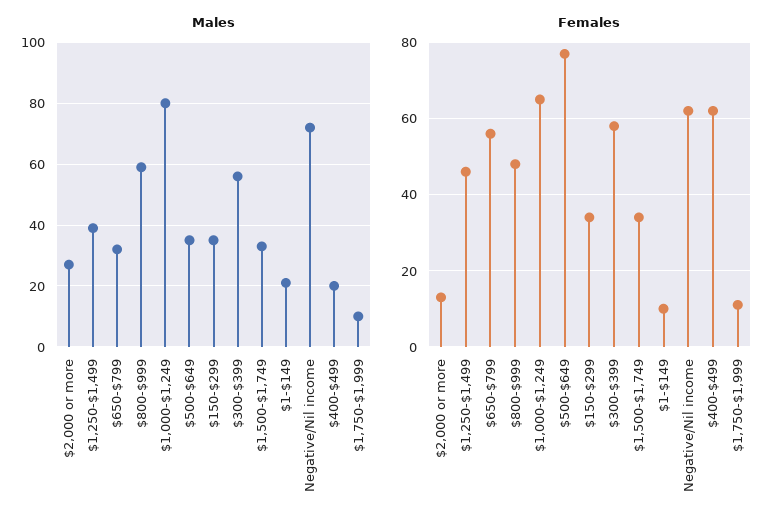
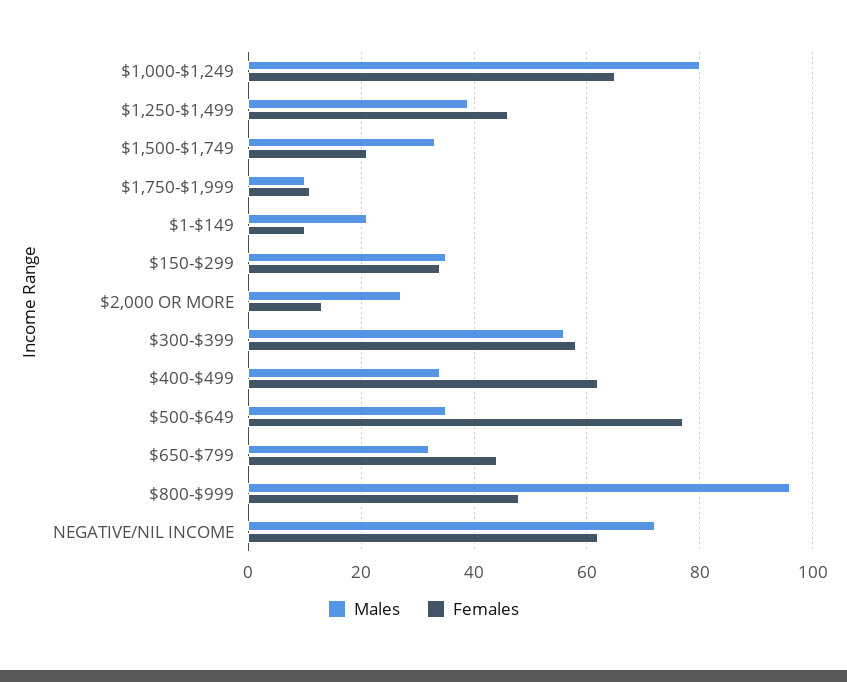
  {
    "Males": {
      "$2,000 or more": 25,
      "$1,250-$1,499": 40,
      "$650-$799": 30,
-     "$800-$999": 60,
+     "$800-$999": 95,
      "$1,000-$1,249": 80,
      "$500-$649": 35,
      "$150-$299": 35,
      "$300-$399": 55,
      "$1,500-$1,749": 35,
      "$1-$149": 20,
      "Negative/Nil income": 70,
-     "$400-$499": 20,
+     "$400-$499": 35,
      "$1,750-$1,999": 10
    },
    "Females": {
      "$2,000 or more": 15,
      "$1,250-$1,499": 45,
-     "$650-$799": 55,
+     "$650-$799": 45,
      "$800-$999": 50,
      "$1,000-$1,249": 65,
      "$500-$649": 75,
      "$150-$299": 35,
      "$300-$399": 60,
-     "$1,500-$1,749": 35,
+     "$1,500-$1,749": 20,
      "$1-$149": 10,
      "Negative/Nil income": 60,
      "$400-$499": 60,
      "$1,750-$1,999": 10
    }
  }

